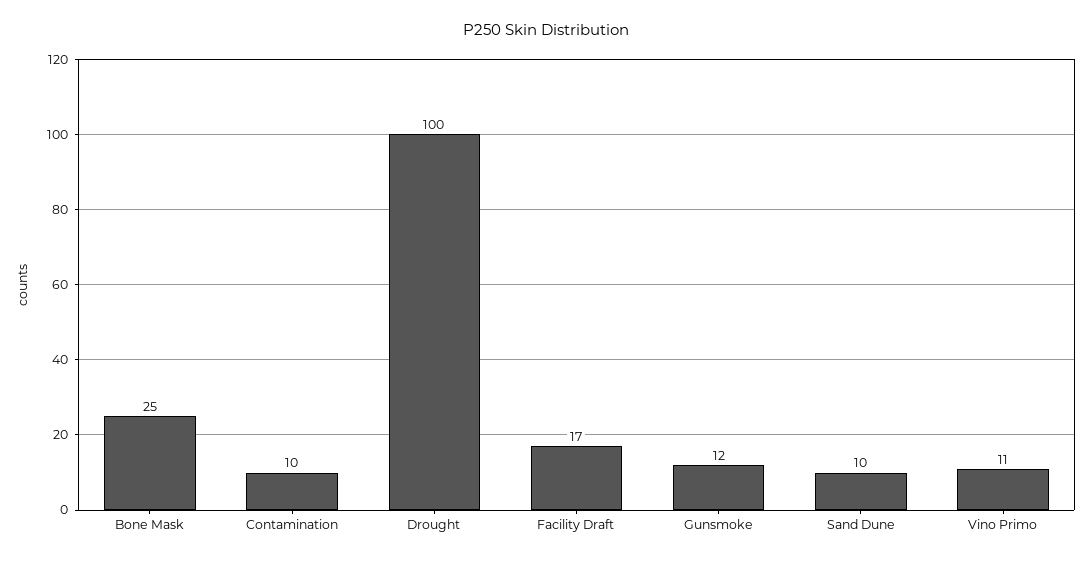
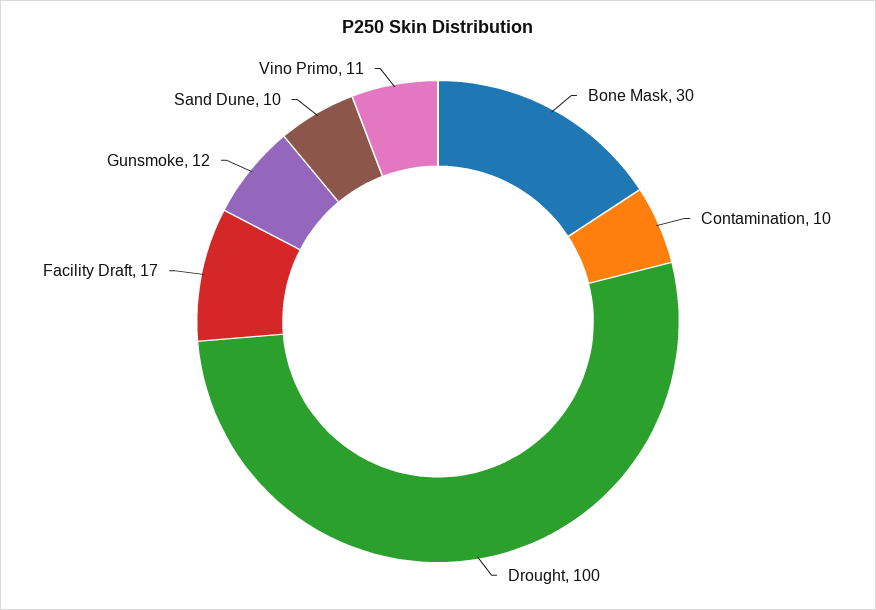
  {
-   "Bone Mask": 25,
+   "Bone Mask": 30,
    "Contamination": 10,
    "Drought": 100,
    "Facility Draft": 17,
    "Gunsmoke": 12,
    "Sand Dune": 10,
    "Vino Primo": 11
  }

